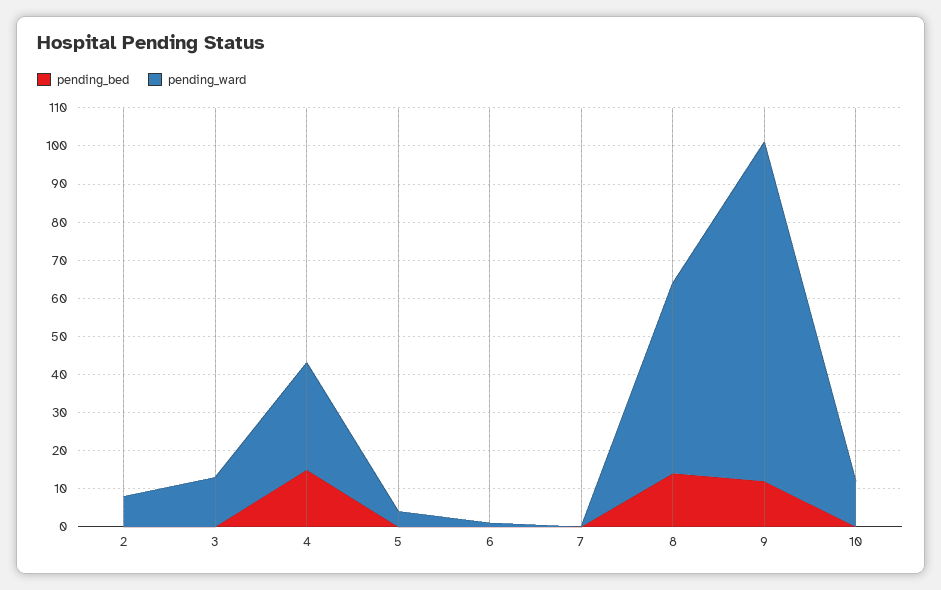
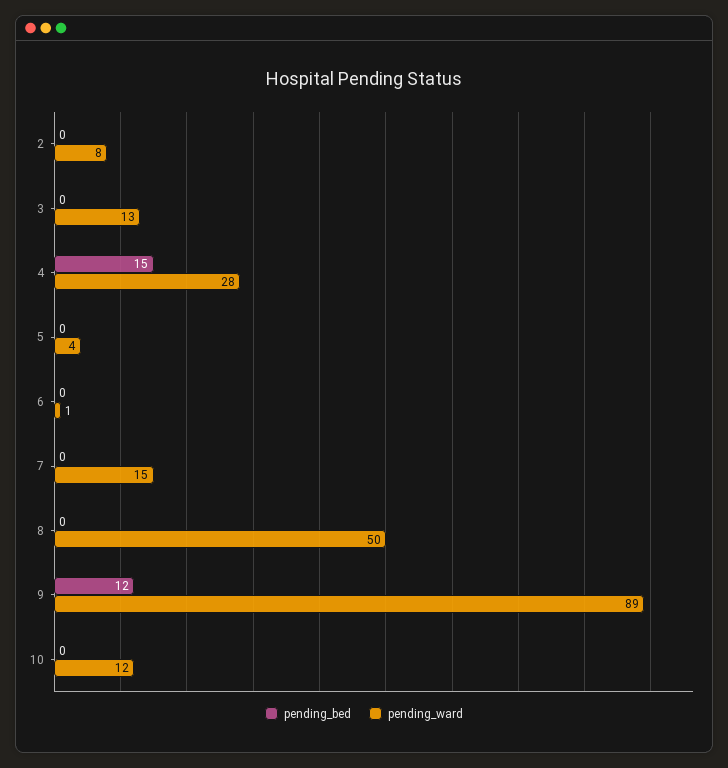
  {
    "pending_bed": {
      "2": 0,
      "3": 0,
      "4": 15,
      "5": 0,
      "6": 0,
      "7": 0,
-     "8": 15,
+     "8": 0,
      "9": 12,
      "10": 0
    },
    "pending_ward": {
      "2": 8,
      "3": 13,
      "4": 28,
      "5": 4,
      "6": 1,
-     "7": 0,
+     "7": 15,
      "8": 50,
      "9": 89,
      "10": 12
    }
  }

